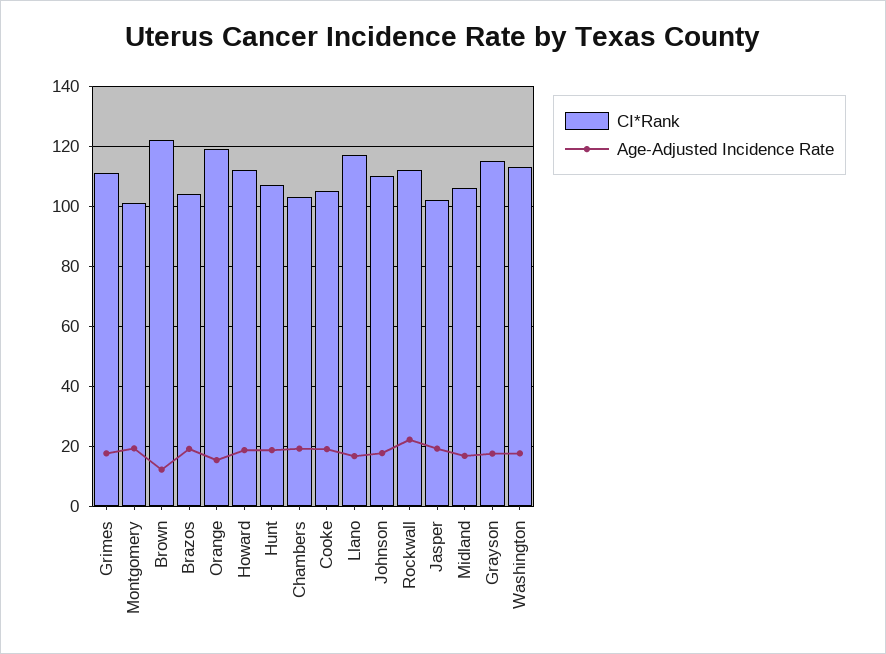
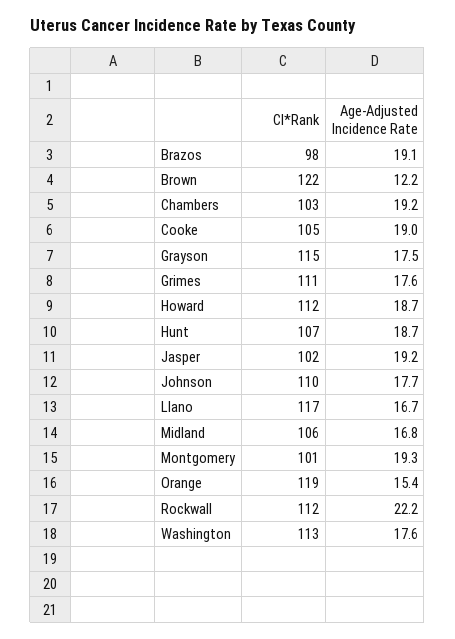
  {
    "CI*Rank": {
      "Grimes": 111,
      "Montgomery": 101,
      "Brown": 122,
-     "Brazos": 104,
+     "Brazos": 98,
      "Orange": 119,
      "Howard": 112,
      "Hunt": 107,
      "Chambers": 103,
      "Cooke": 105,
      "Llano": 117,
      "Johnson": 110,
      "Rockwall": 112,
      "Jasper": 102,
      "Midland": 106,
      "Grayson": 115,
      "Washington": 113
    },
    "Age-Adjusted Incidence Rate": {
      "Grimes": 17.6,
      "Montgomery": 19.3,
      "Brown": 12.2,
      "Brazos": 19.1,
      "Orange": 15.4,
      "Howard": 18.7,
      "Hunt": 18.7,
      "Chambers": 19.2,
      "Cooke": 19,
      "Llano": 16.7,
      "Johnson": 17.7,
      "Rockwall": 22.2,
      "Jasper": 19.2,
      "Midland": 16.8,
      "Grayson": 17.5,
      "Washington": 17.6
    }
  }

